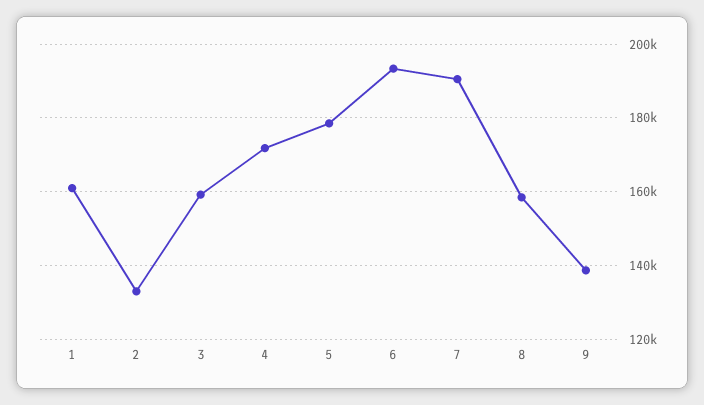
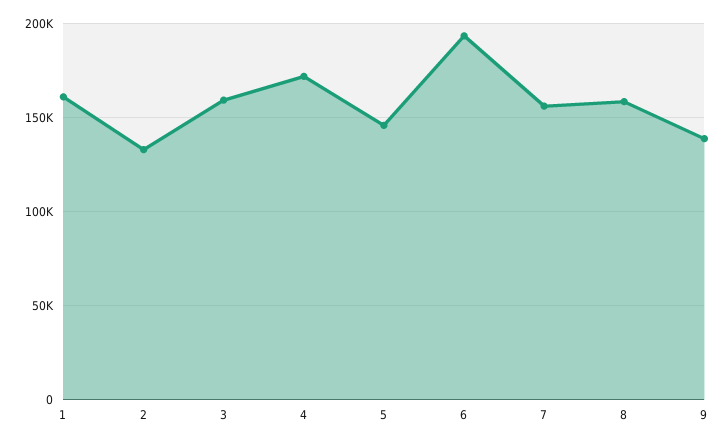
  {
    "1": 160000,
    "2": 132000,
    "3": 160000,
    "4": 172000,
-   "5": 178000,
+   "5": 145000,
    "6": 194000,
-   "7": 190000,
+   "7": 155000,
    "8": 158000,
    "9": 138000
  }

